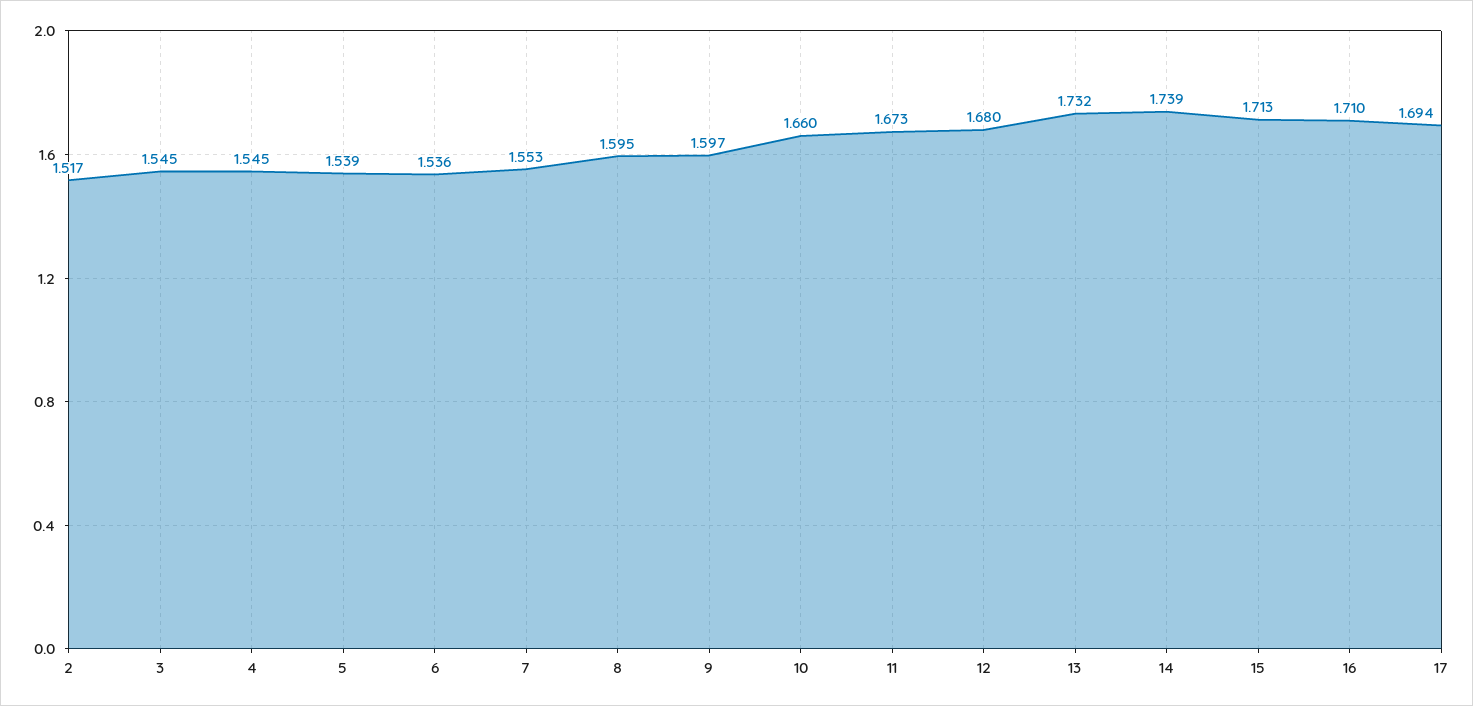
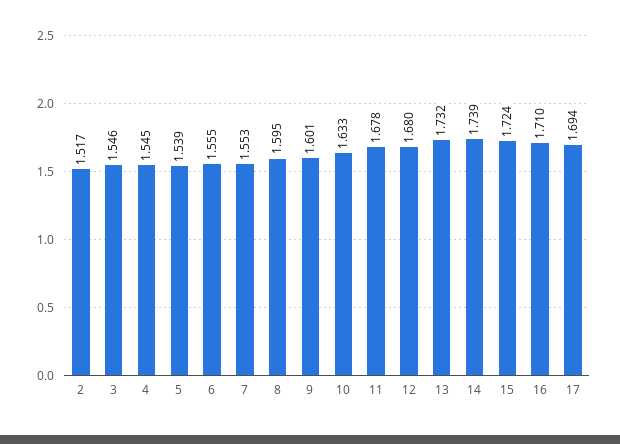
  {
    "2": 1.517,
-   "3": 1.545,
+   "3": 1.546,
    "4": 1.545,
    "5": 1.539,
-   "6": 1.536,
+   "6": 1.555,
    "7": 1.553,
    "8": 1.595,
-   "9": 1.597,
+   "9": 1.601,
-   "10": 1.66,
+   "10": 1.633,
-   "11": 1.673,
+   "11": 1.678,
    "12": 1.68,
    "13": 1.732,
    "14": 1.739,
-   "15": 1.713,
+   "15": 1.724,
    "16": 1.71,
    "17": 1.694
  }

